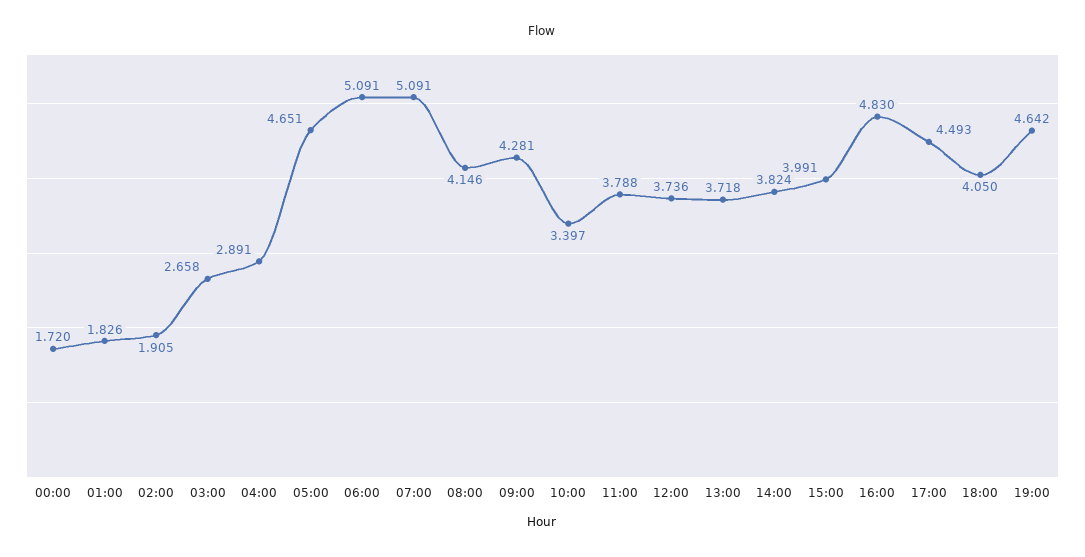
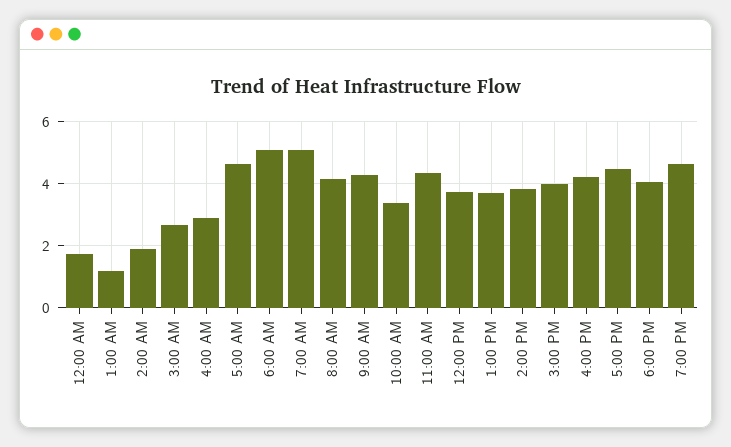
  {
    "00:00": 1.72,
-   "01:00": 1.826,
+   "01:00": 1.2,
    "02:00": 1.905,
    "03:00": 2.658,
    "04:00": 2.891,
    "05:00": 4.651,
    "06:00": 5.091,
    "07:00": 5.091,
    "08:00": 4.146,
    "09:00": 4.281,
    "10:00": 3.397,
-   "11:00": 3.788,
+   "11:00": 4.4,
    "12:00": 3.736,
    "13:00": 3.718,
    "14:00": 3.824,
    "15:00": 3.991,
-   "16:00": 4.83,
+   "16:00": 4.2,
    "17:00": 4.493,
    "18:00": 4.05,
    "19:00": 4.642
  }

